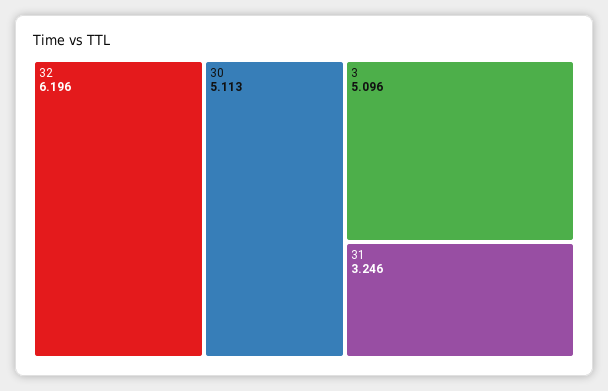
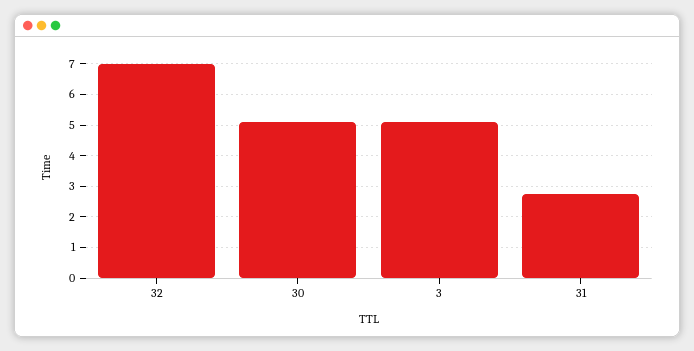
  {
-   "32": 6.196,
+   "32": 7,
    "30": 5.113,
    "3": 5.096,
-   "31": 3.246
+   "31": 2.8
  }

